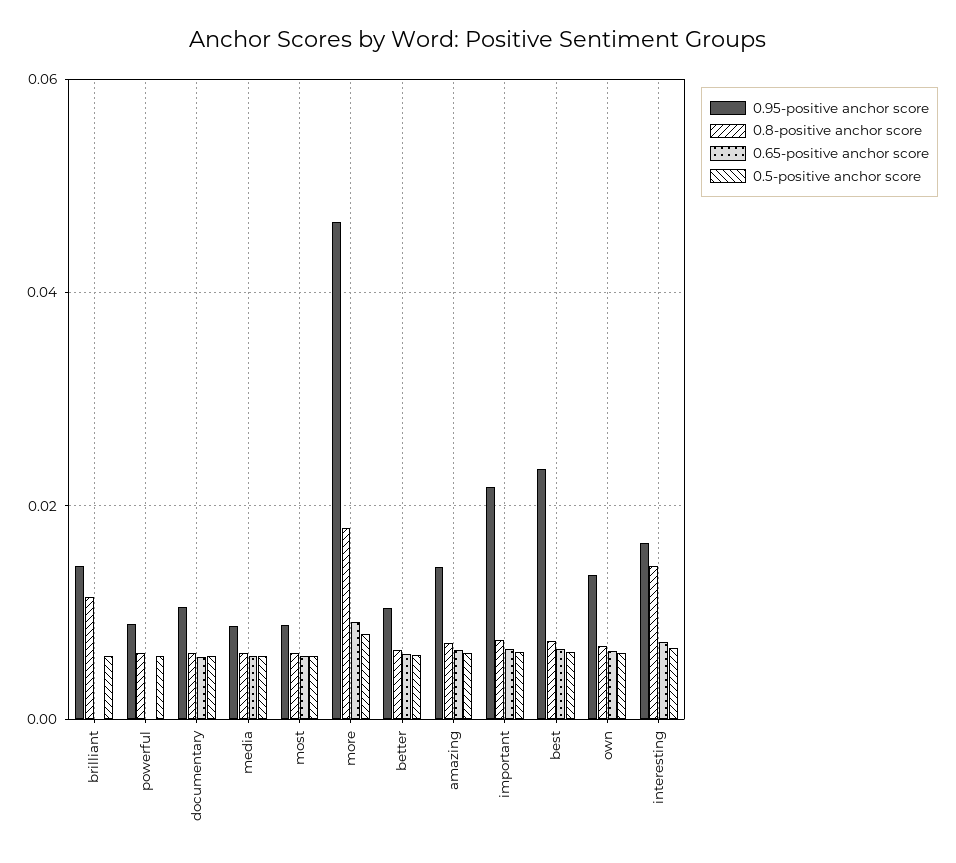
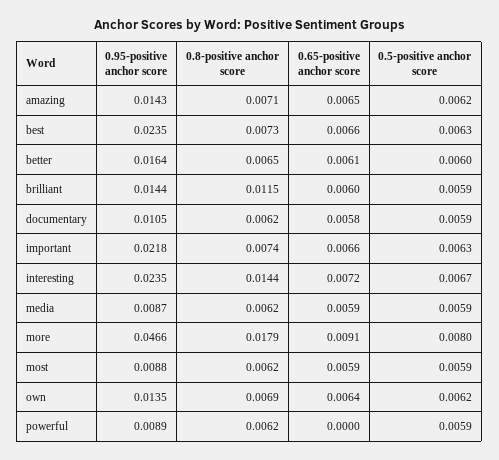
  {
    "0.95-positive anchor score": {
      "brilliant": 0.0144,
      "powerful": 0.0089,
      "documentary": 0.0105,
      "media": 0.0087,
      "most": 0.0088,
      "more": 0.0466,
-     "better": 0.01,
+     "better": 0.0164,
      "amazing": 0.0143,
      "important": 0.0218,
      "best": 0.0235,
      "own": 0.0135,
-     "interesting": 0.016
+     "interesting": 0.0235
    },
    "0.8-positive anchor score": {
      "brilliant": 0.0115,
      "powerful": 0.0062,
      "documentary": 0.0062,
      "media": 0.0062,
      "most": 0.0062,
      "more": 0.0179,
      "better": 0.0065,
      "amazing": 0.0071,
      "important": 0.0074,
      "best": 0.0073,
      "own": 0.0069,
      "interesting": 0.0144
    },
    "0.65-positive anchor score": {
-     "brilliant": 0,
+     "brilliant": 0.006,
      "powerful": 0,
      "documentary": 0.0058,
      "media": 0.0059,
      "most": 0.0059,
      "more": 0.0091,
      "better": 0.0061,
      "amazing": 0.0065,
      "important": 0.0066,
      "best": 0.0066,
      "own": 0.0064,
      "interesting": 0.0072
    },
    "0.5-positive anchor score": {
      "brilliant": 0.0059,
      "powerful": 0.0059,
      "documentary": 0.0059,
      "media": 0.0059,
      "most": 0.0059,
      "more": 0.008,
      "better": 0.006,
      "amazing": 0.0062,
      "important": 0.0063,
      "best": 0.0063,
      "own": 0.0062,
      "interesting": 0.0067
    }
  }

